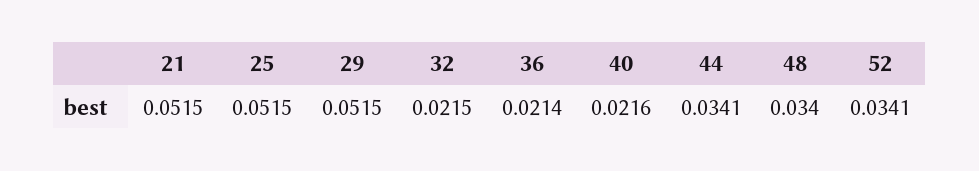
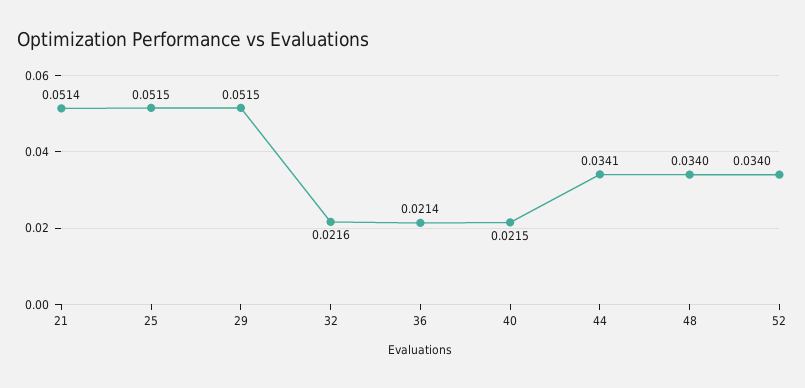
  {
-   "21": 0.0515,
+   "21": 0.0514,
    "25": 0.0515,
    "29": 0.0515,
-   "32": 0.0215,
+   "32": 0.0216,
    "36": 0.0214,
-   "40": 0.0216,
+   "40": 0.0215,
    "44": 0.0341,
    "48": 0.034,
-   "52": 0.0341
+   "52": 0.034
  }

